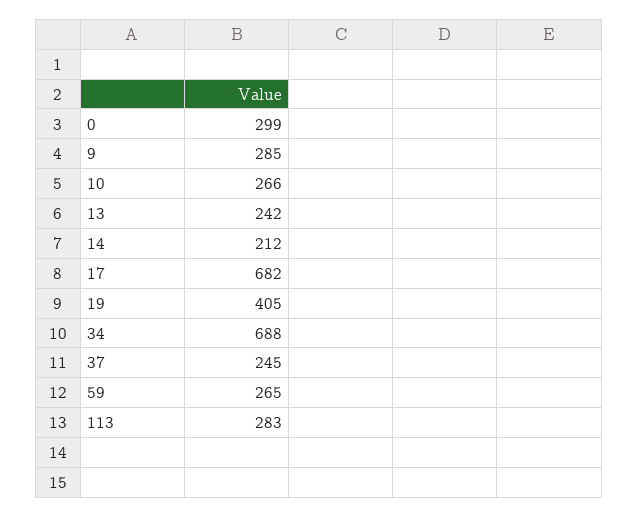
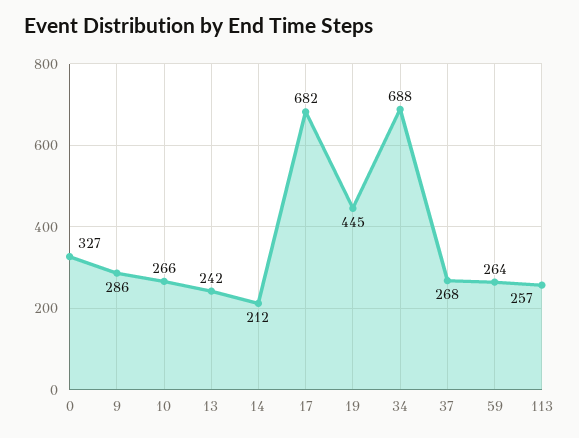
  {
-   "0": 299,
+   "0": 327,
-   "9": 285,
+   "9": 286,
    "10": 266,
    "13": 242,
    "14": 212,
    "17": 682,
-   "19": 405,
+   "19": 445,
    "34": 688,
-   "37": 245,
+   "37": 268,
-   "59": 265,
+   "59": 264,
-   "113": 283
+   "113": 257
  }

